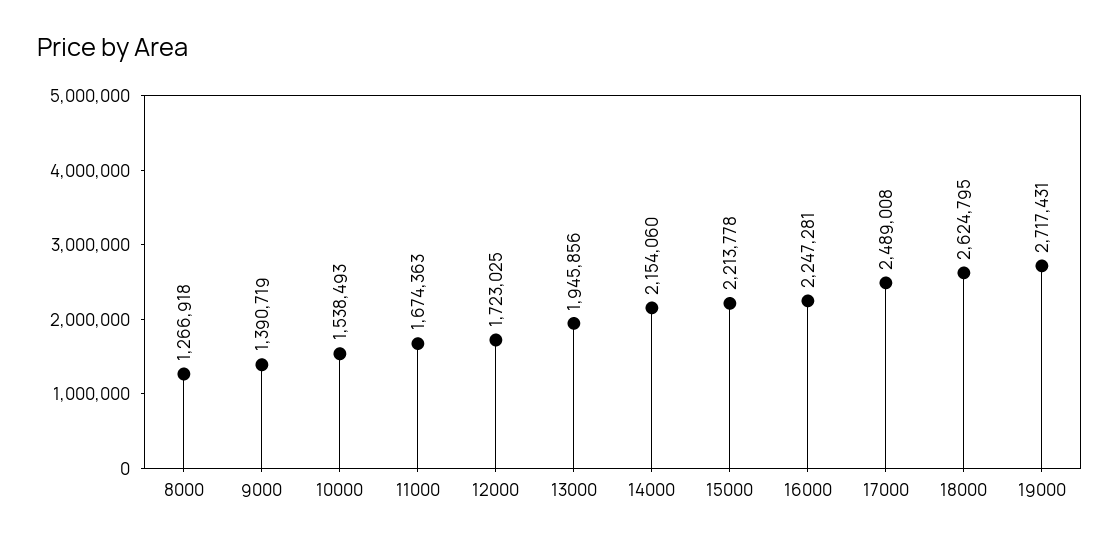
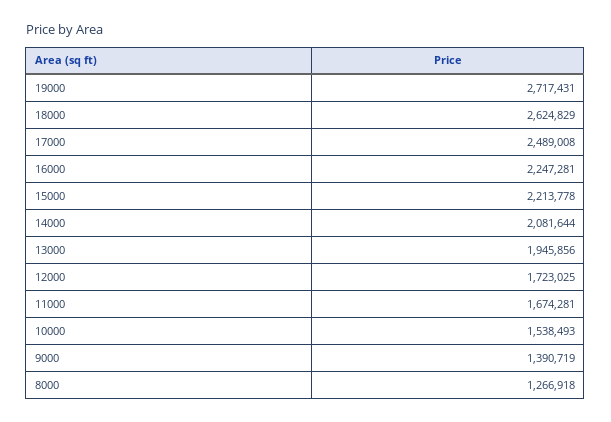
  {
    "8000": 1266918,
    "9000": 1390719,
    "10000": 1538493,
-   "11000": 1674363,
+   "11000": 1674281,
    "12000": 1723025,
    "13000": 1945856,
-   "14000": 2154060,
+   "14000": 2081644,
    "15000": 2213778,
    "16000": 2247281,
    "17000": 2489008,
-   "18000": 2624795,
+   "18000": 2624829,
    "19000": 2717431
  }

